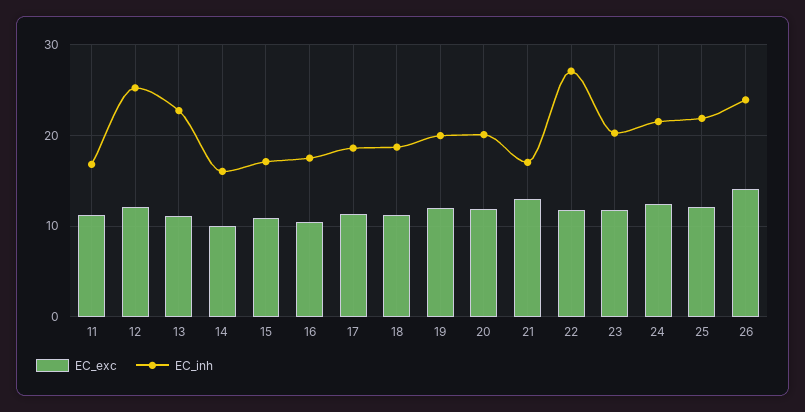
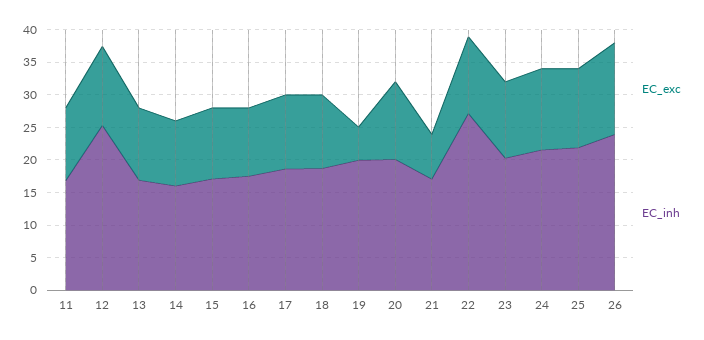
  {
    "EC_exc": {
      "11": 11,
      "12": 12,
      "13": 11,
      "14": 10,
      "15": 11,
      "16": 11,
      "17": 11,
      "18": 11,
-     "19": 12,
+     "19": 5,
      "20": 12,
-     "21": 13,
+     "21": 7.5,
      "22": 12,
      "23": 12,
      "24": 12,
      "25": 12,
      "26": 14
    },
    "EC_inh": {
      "11": 17,
      "12": 25,
-     "13": 23,
+     "13": 17.5,
      "14": 16,
      "15": 17,
      "16": 18,
      "17": 19,
      "18": 19,
      "19": 20,
      "20": 20,
      "21": 17,
      "22": 27,
      "23": 20,
      "24": 22,
      "25": 22,
      "26": 24
    }
  }

